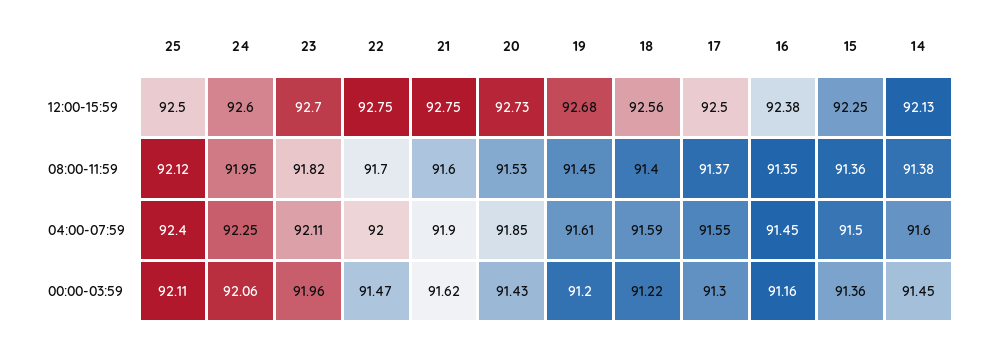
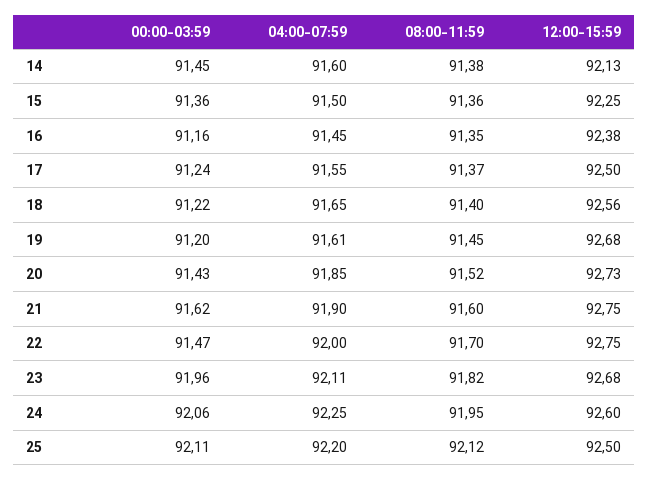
  {
    "25": {
      "12:00-15:59": 92.5,
      "08:00-11:59": 92.12,
-     "04:00-07:59": 92.4,
+     "04:00-07:59": 92.2,
      "00:00-03:59": 92.11
    },
    "24": {
      "12:00-15:59": 92.6,
      "08:00-11:59": 91.95,
      "04:00-07:59": 92.25,
      "00:00-03:59": 92.06
    },
    "23": {
-     "12:00-15:59": 92.7,
+     "12:00-15:59": 92.68,
      "08:00-11:59": 91.82,
      "04:00-07:59": 92.11,
      "00:00-03:59": 91.96
    },
    "22": {
      "12:00-15:59": 92.75,
      "08:00-11:59": 91.7,
      "04:00-07:59": 92,
      "00:00-03:59": 91.47
    },
    "21": {
      "12:00-15:59": 92.75,
      "08:00-11:59": 91.6,
      "04:00-07:59": 91.9,
      "00:00-03:59": 91.62
    },
    "20": {
      "12:00-15:59": 92.73,
-     "08:00-11:59": 91.53,
+     "08:00-11:59": 91.52,
      "04:00-07:59": 91.85,
      "00:00-03:59": 91.43
    },
    "19": {
      "12:00-15:59": 92.68,
      "08:00-11:59": 91.45,
      "04:00-07:59": 91.61,
      "00:00-03:59": 91.2
    },
    "18": {
      "12:00-15:59": 92.56,
      "08:00-11:59": 91.4,
-     "04:00-07:59": 91.59,
+     "04:00-07:59": 91.65,
      "00:00-03:59": 91.22
    },
    "17": {
      "12:00-15:59": 92.5,
      "08:00-11:59": 91.37,
      "04:00-07:59": 91.55,
-     "00:00-03:59": 91.3
+     "00:00-03:59": 91.24
    },
    "16": {
      "12:00-15:59": 92.38,
      "08:00-11:59": 91.35,
      "04:00-07:59": 91.45,
      "00:00-03:59": 91.16
    },
    "15": {
      "12:00-15:59": 92.25,
      "08:00-11:59": 91.36,
      "04:00-07:59": 91.5,
      "00:00-03:59": 91.36
    },
    "14": {
      "12:00-15:59": 92.13,
      "08:00-11:59": 91.38,
      "04:00-07:59": 91.6,
      "00:00-03:59": 91.45
    }
  }

